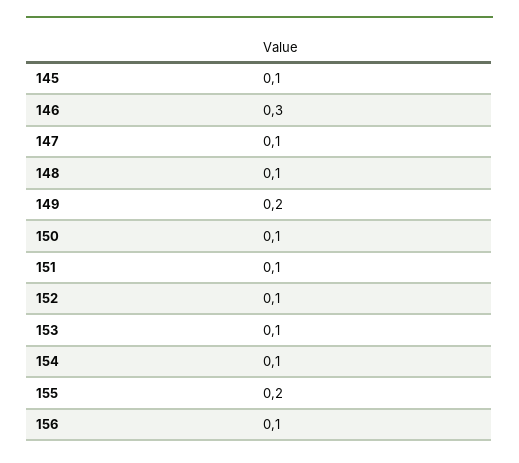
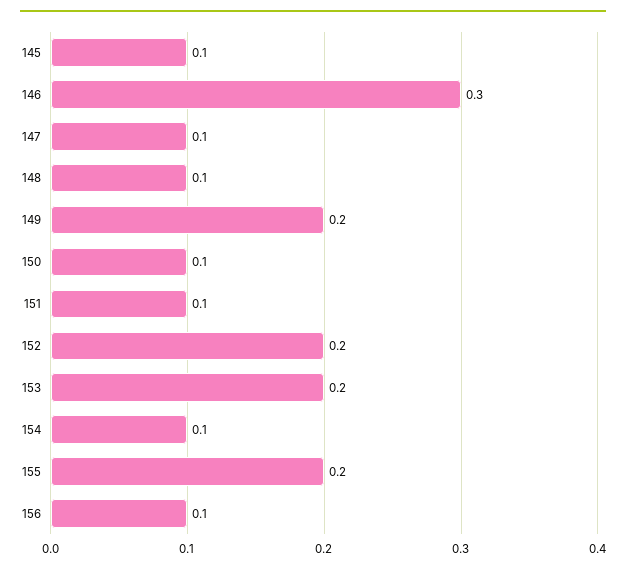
  {
    "145": 0.1,
    "146": 0.3,
    "147": 0.1,
    "148": 0.1,
    "149": 0.2,
    "150": 0.1,
    "151": 0.1,
-   "152": 0.1,
+   "152": 0.2,
-   "153": 0.1,
+   "153": 0.2,
    "154": 0.1,
    "155": 0.2,
    "156": 0.1
  }

